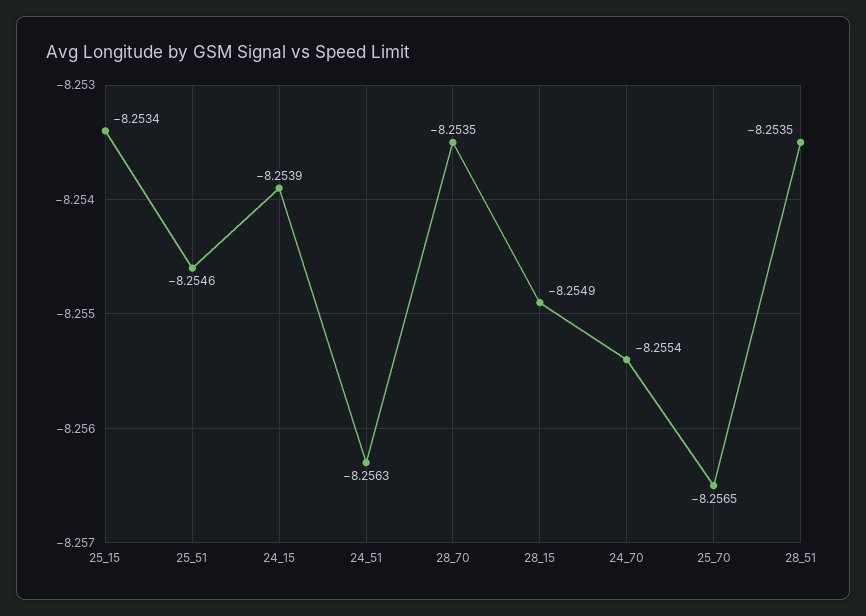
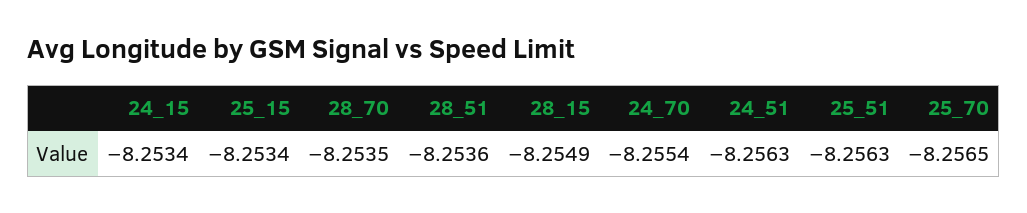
  {
    "25_15": -8.2534,
-   "25_51": -8.2546,
+   "25_51": -8.2563,
-   "24_15": -8.2539,
+   "24_15": -8.2534,
    "24_51": -8.2563,
    "28_70": -8.2535,
    "28_15": -8.2549,
    "24_70": -8.2554,
    "25_70": -8.2565,
-   "28_51": -8.2535
+   "28_51": -8.2536
  }

